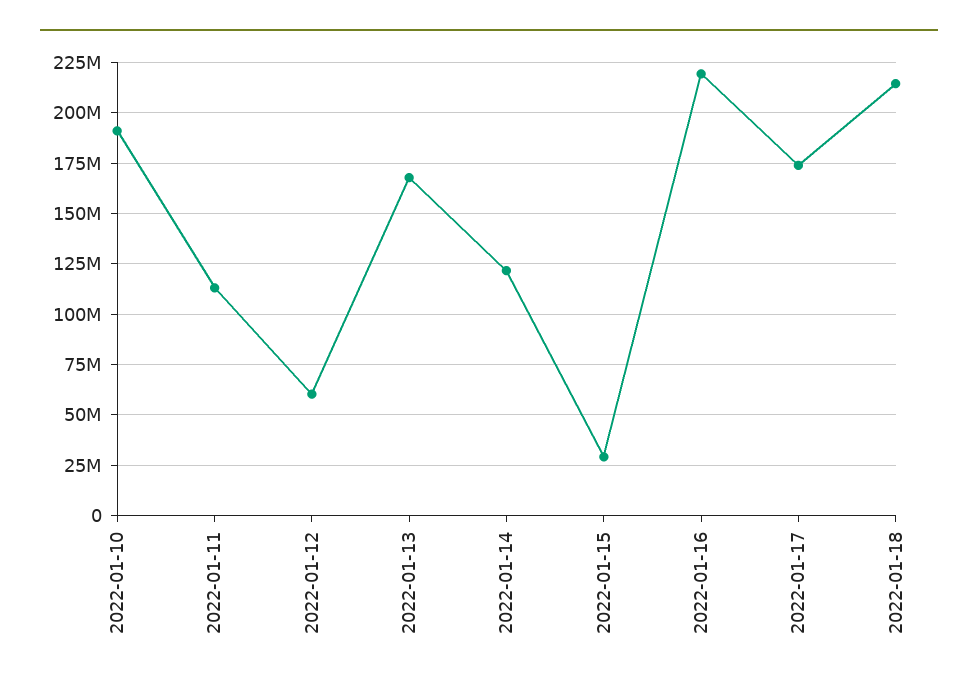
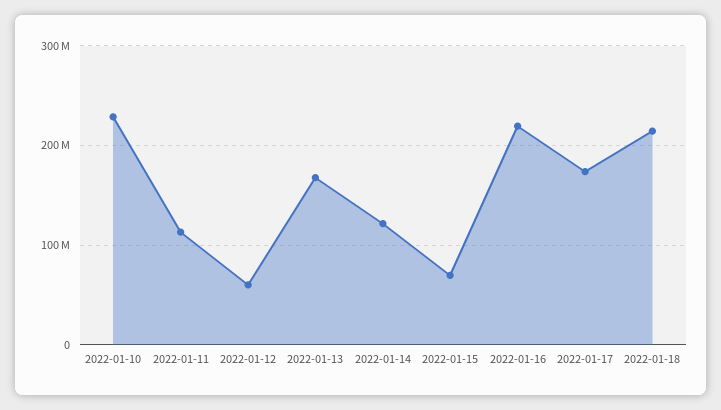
  {
-   "2022-01-10": 190000000,
+   "2022-01-10": 230000000,
    "2022-01-11": 115000000,
    "2022-01-12": 60000000,
    "2022-01-13": 170000000,
    "2022-01-14": 120000000,
-   "2022-01-15": 30000000,
+   "2022-01-15": 70000000,
    "2022-01-16": 220000000,
    "2022-01-17": 175000000,
    "2022-01-18": 215000000
  }

